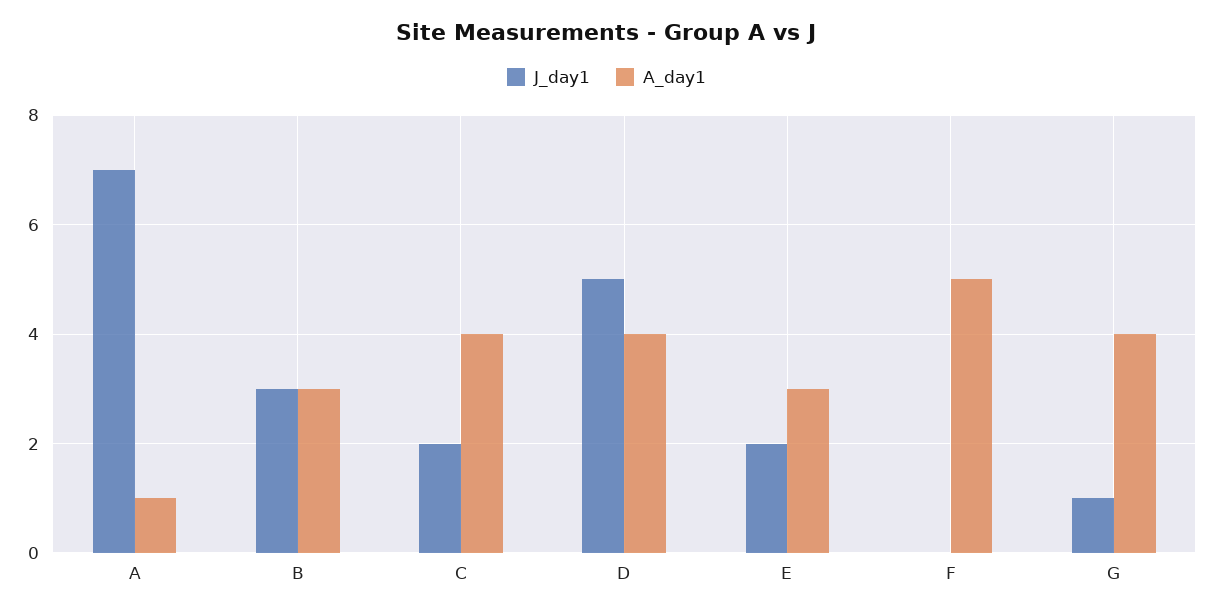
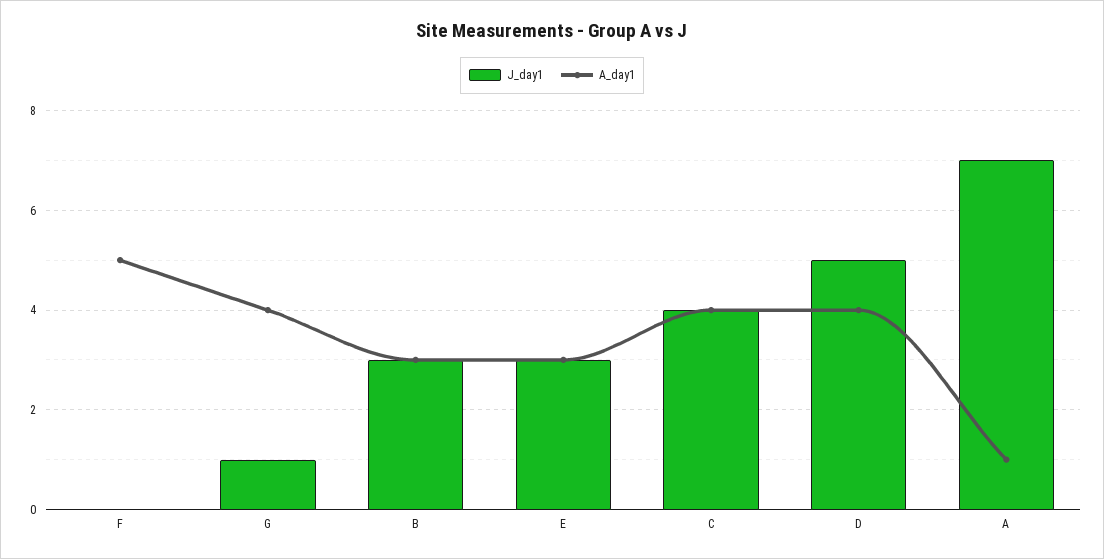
  {
    "J_day1": {
      "A": 7,
      "B": 3,
-     "C": 2,
+     "C": 4,
      "D": 5,
-     "E": 2,
+     "E": 3,
      "F": 0,
      "G": 1
    },
    "A_day1": {
      "A": 1,
      "B": 3,
      "C": 4,
      "D": 4,
      "E": 3,
      "F": 5,
      "G": 4
    }
  }

